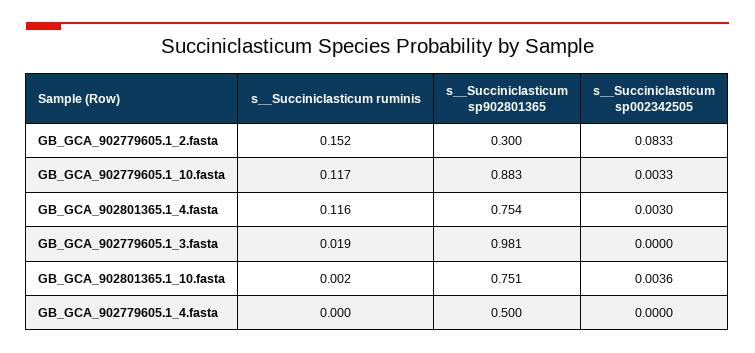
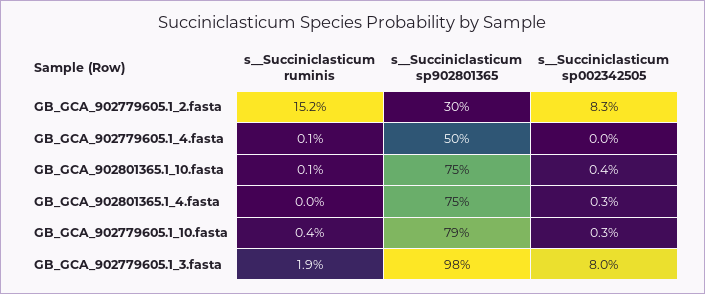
  {
    "s__Succiniclasticum ruminis": {
      "GB_GCA_902779605.1_2.fasta": 0.152,
-     "GB_GCA_902779605.1_10.fasta": 0.117,
+     "GB_GCA_902779605.1_10.fasta": 0.004,
-     "GB_GCA_902801365.1_4.fasta": 0.116,
+     "GB_GCA_902801365.1_4.fasta": 0,
      "GB_GCA_902779605.1_3.fasta": 0.019,
-     "GB_GCA_902801365.1_10.fasta": 0.002,
+     "GB_GCA_902801365.1_10.fasta": 0.001,
-     "GB_GCA_902779605.1_4.fasta": 0
+     "GB_GCA_902779605.1_4.fasta": 0.001
    },
    "s__Succiniclasticum sp902801365": {
      "GB_GCA_902779605.1_2.fasta": 0.3,
-     "GB_GCA_902779605.1_10.fasta": 0.883,
+     "GB_GCA_902779605.1_10.fasta": 0.79,
      "GB_GCA_902801365.1_4.fasta": 0.754,
      "GB_GCA_902779605.1_3.fasta": 0.981,
      "GB_GCA_902801365.1_10.fasta": 0.751,
      "GB_GCA_902779605.1_4.fasta": 0.5
    },
    "s__Succiniclasticum sp002342505": {
      "GB_GCA_902779605.1_2.fasta": 0.0833,
      "GB_GCA_902779605.1_10.fasta": 0.0033,
      "GB_GCA_902801365.1_4.fasta": 0.003,
-     "GB_GCA_902779605.1_3.fasta": 0,
+     "GB_GCA_902779605.1_3.fasta": 0.08,
      "GB_GCA_902801365.1_10.fasta": 0.0036,
      "GB_GCA_902779605.1_4.fasta": 0
    }
  }

